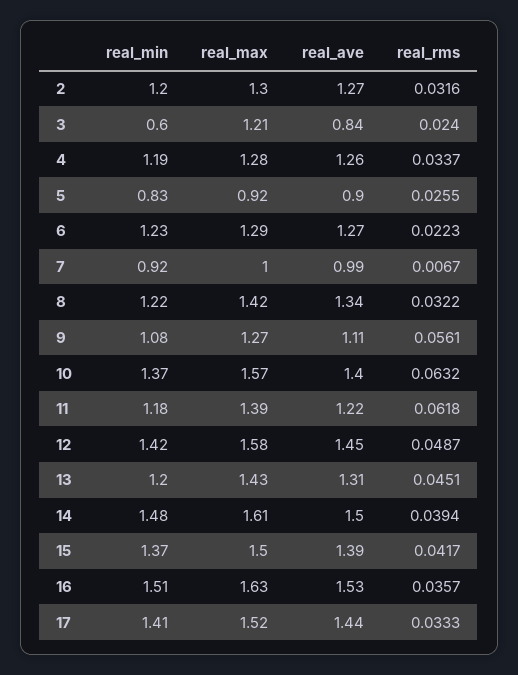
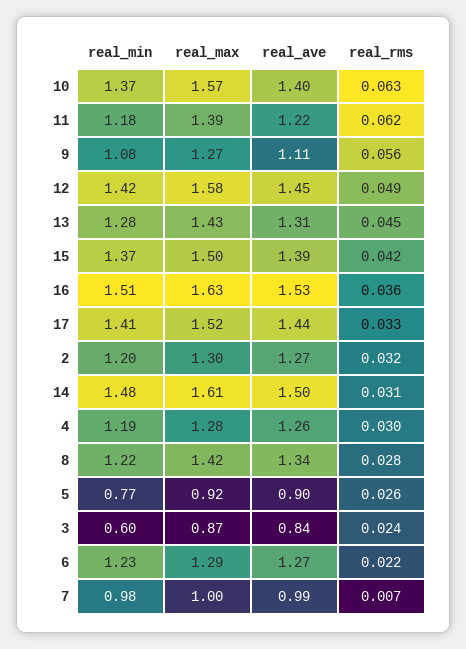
  {
    "real_min": {
      "2": 1.2,
      "3": 0.6,
      "4": 1.19,
-     "5": 0.83,
+     "5": 0.77,
      "6": 1.23,
-     "7": 0.92,
+     "7": 0.98,
      "8": 1.22,
      "9": 1.08,
      "10": 1.37,
      "11": 1.18,
      "12": 1.42,
-     "13": 1.2,
+     "13": 1.28,
      "14": 1.48,
      "15": 1.37,
      "16": 1.51,
      "17": 1.41
    },
    "real_max": {
      "2": 1.3,
-     "3": 1.21,
+     "3": 0.87,
      "4": 1.28,
      "5": 0.92,
      "6": 1.29,
      "7": 1,
      "8": 1.42,
      "9": 1.27,
      "10": 1.57,
      "11": 1.39,
      "12": 1.58,
      "13": 1.43,
      "14": 1.61,
      "15": 1.5,
      "16": 1.63,
      "17": 1.52
    },
    "real_ave": {
      "2": 1.27,
      "3": 0.84,
      "4": 1.26,
      "5": 0.9,
      "6": 1.27,
      "7": 0.99,
      "8": 1.34,
      "9": 1.11,
      "10": 1.4,
      "11": 1.22,
      "12": 1.45,
      "13": 1.31,
      "14": 1.5,
      "15": 1.39,
      "16": 1.53,
      "17": 1.44
    },
    "real_rms": {
      "2": 0.0316,
      "3": 0.024,
-     "4": 0.0337,
+     "4": 0.03,
      "5": 0.0255,
      "6": 0.0223,
      "7": 0.0067,
-     "8": 0.0322,
+     "8": 0.028,
      "9": 0.0561,
      "10": 0.0632,
      "11": 0.0618,
      "12": 0.0487,
      "13": 0.0451,
-     "14": 0.0394,
+     "14": 0.031,
      "15": 0.0417,
      "16": 0.0357,
      "17": 0.0333
    }
  }

